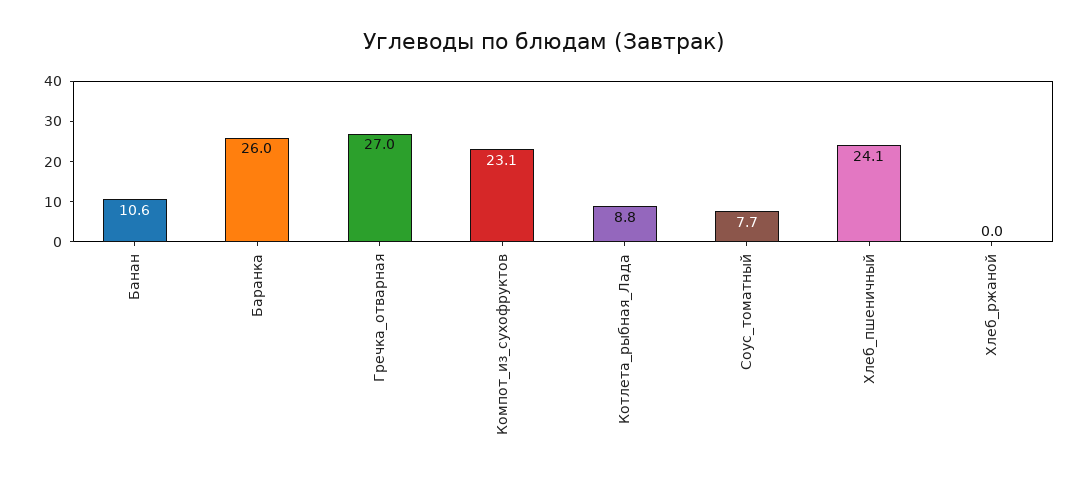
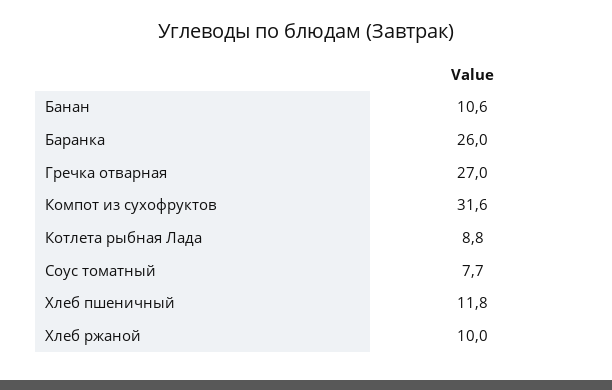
  {
    "Банан": 10.6,
    "Баранка": 26,
    "Гречка_отварная": 27,
-   "Компот_из_сухофруктов": 23.1,
+   "Компот_из_сухофруктов": 31.6,
    "Котлета_рыбная_Лада": 8.8,
    "Соус_томатный": 7.7,
-   "Хлеб_пшеничный": 24.1,
+   "Хлеб_пшеничный": 11.8,
-   "Хлеб_ржаной": 0
+   "Хлеб_ржаной": 10
  }

